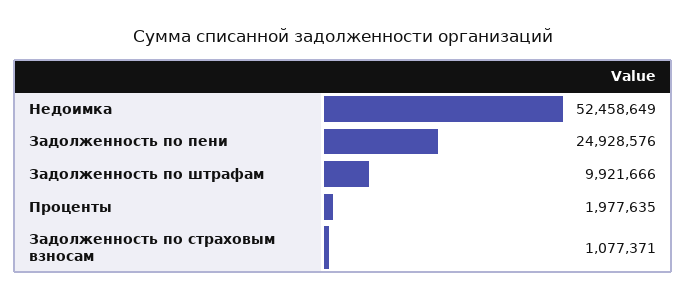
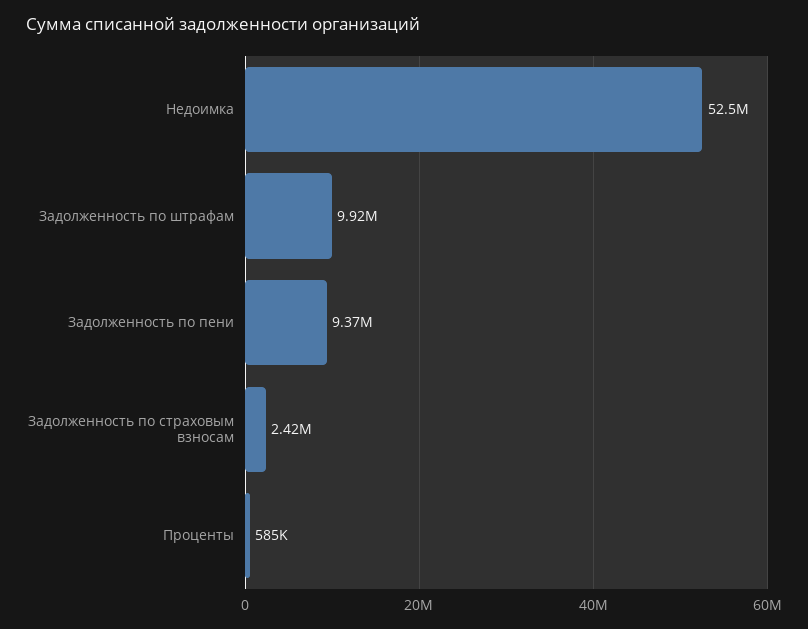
  {
    "Недоимка": 52458649,
-   "Задолженность по пени": 24928576,
+   "Задолженность по пени": 9370000,
    "Задолженность по штрафам": 9921666,
-   "Проценты": 1977635,
+   "Проценты": 585000,
-   "Задолженность по страховым взносам": 1077371
+   "Задолженность по страховым взносам": 2420000
  }

